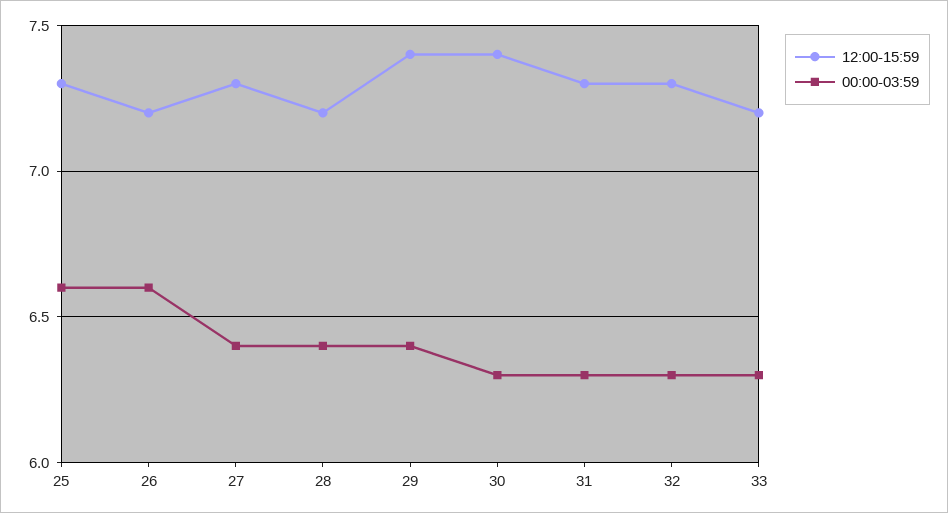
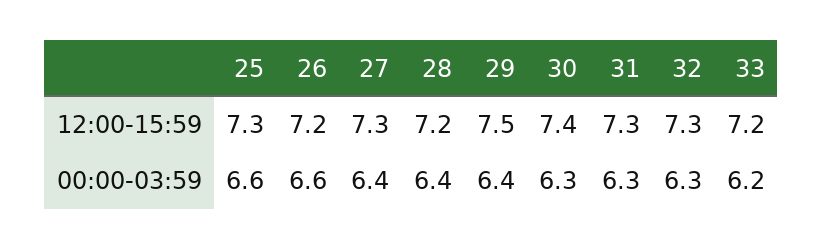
  {
    "12:00-15:59": {
      "25": 7.3,
      "26": 7.2,
      "27": 7.3,
      "28": 7.2,
-     "29": 7.4,
+     "29": 7.5,
      "30": 7.4,
      "31": 7.3,
      "32": 7.3,
      "33": 7.2
    },
    "00:00-03:59": {
      "25": 6.6,
      "26": 6.6,
      "27": 6.4,
      "28": 6.4,
      "29": 6.4,
      "30": 6.3,
      "31": 6.3,
      "32": 6.3,
-     "33": 6.3
+     "33": 6.2
    }
  }

